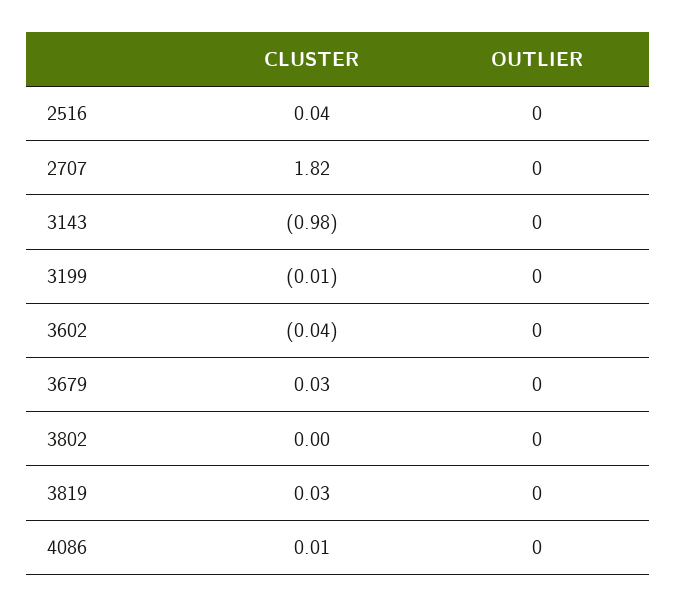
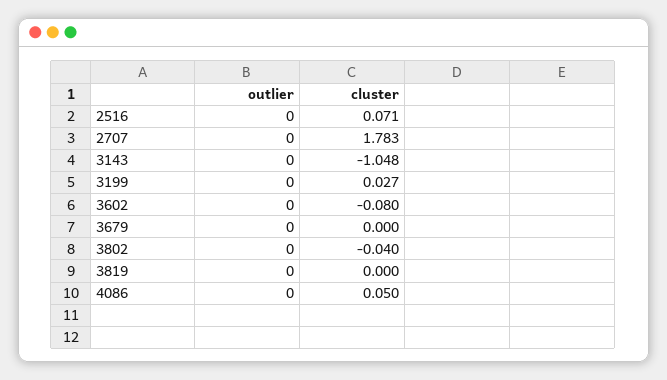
  {
    "CLUSTER": {
-     "2516": 0.04,
+     "2516": 0.071,
-     "2707": 1.82,
+     "2707": 1.783,
-     "3143": -0.98,
+     "3143": -1.048,
-     "3199": -0.01,
+     "3199": 0.027,
-     "3602": -0.04,
+     "3602": -0.08,
-     "3679": 0.03,
+     "3679": 0,
-     "3802": 0,
+     "3802": -0.04,
-     "3819": 0.03,
+     "3819": 0,
-     "4086": 0.01
+     "4086": 0.05
    },
    "OUTLIER": {
      "2516": 0,
      "2707": 0,
      "3143": 0,
      "3199": 0,
      "3602": 0,
      "3679": 0,
      "3802": 0,
      "3819": 0,
      "4086": 0
    }
  }

